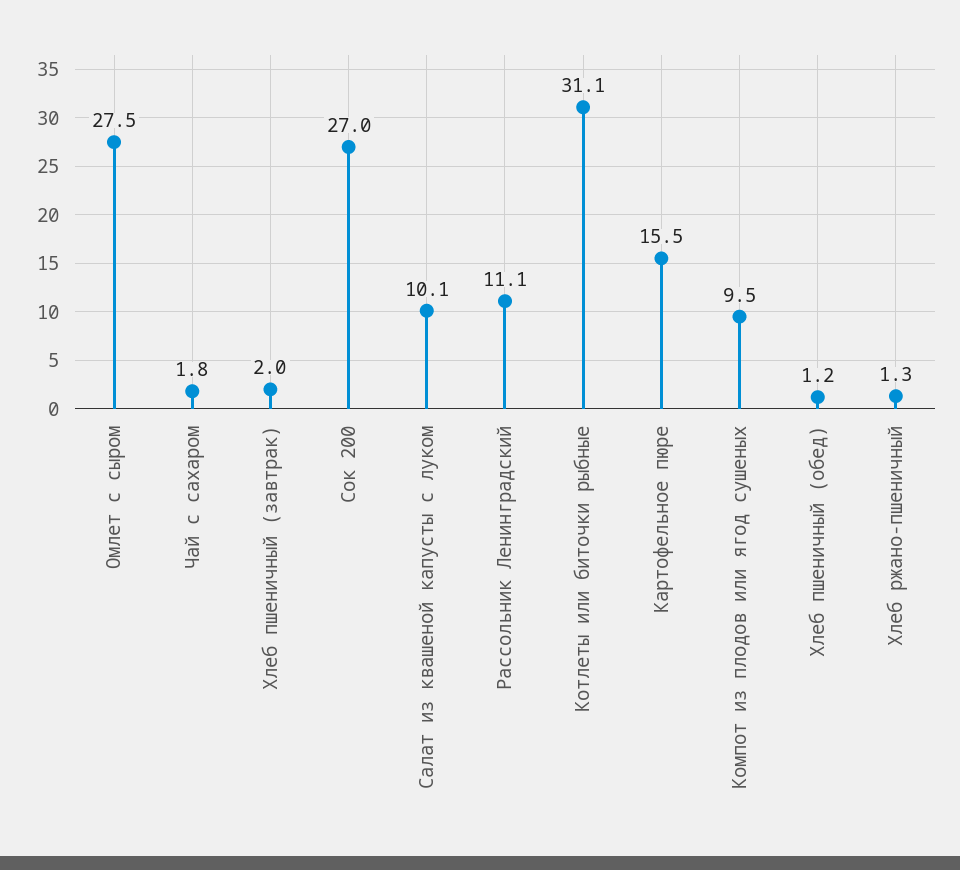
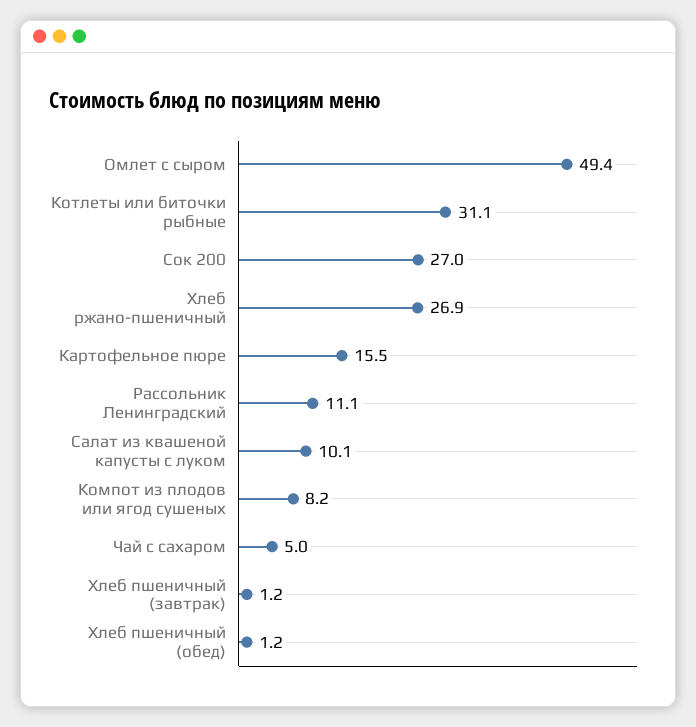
  {
-   "Омлет с сыром": 27.5,
+   "Омлет с сыром": 49.4,
-   "Чай с сахаром": 1.8,
+   "Чай с сахаром": 5,
-   "Хлеб пшеничный (завтрак)": 2,
+   "Хлеб пшеничный (завтрак)": 1.2,
    "Сок 200": 27,
    "Салат из квашеной капусты с луком": 10.1,
    "Рассольник Ленинградский": 11.1,
    "Котлеты или биточки рыбные": 31.1,
    "Картофельное пюре": 15.5,
-   "Компот из плодов или ягод сушеных": 9.5,
+   "Компот из плодов или ягод сушеных": 8.2,
    "Хлеб пшеничный (обед)": 1.2,
-   "Хлеб ржано-пшеничный": 1.3
+   "Хлеб ржано-пшеничный": 26.9
  }

